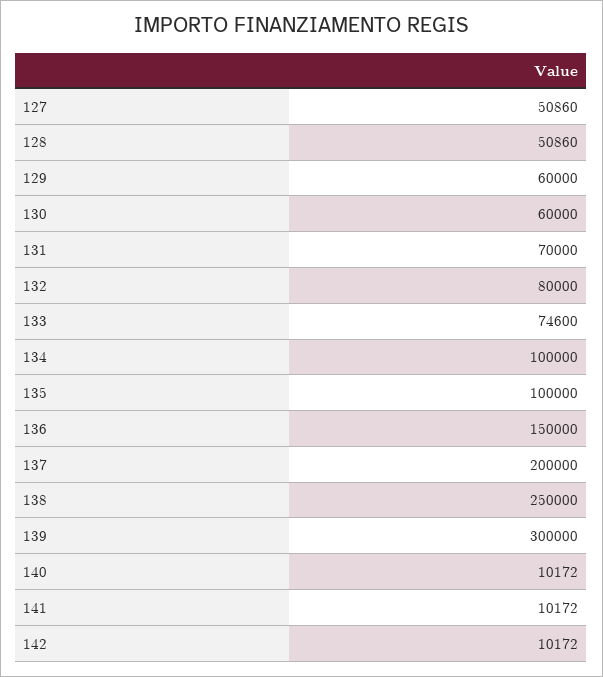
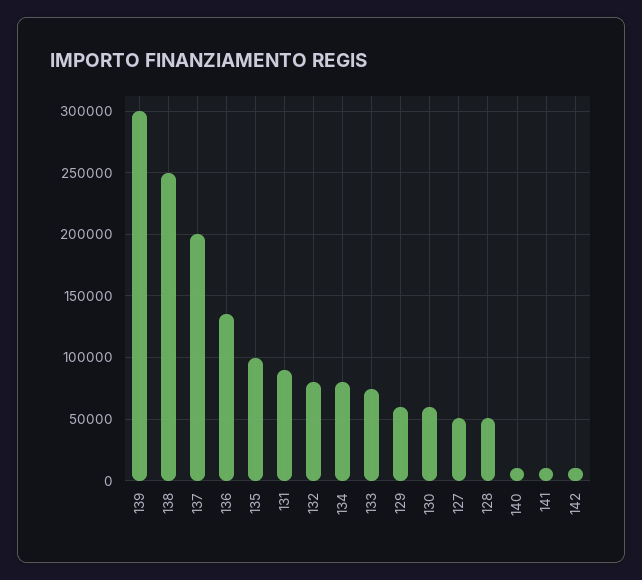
  {
    "127": 50860,
    "128": 50860,
    "129": 60000,
    "130": 60000,
-   "131": 70000,
+   "131": 90000,
    "132": 80000,
    "133": 74600,
-   "134": 100000,
+   "134": 80000,
    "135": 100000,
-   "136": 150000,
+   "136": 135000,
    "137": 200000,
    "138": 250000,
    "139": 300000,
    "140": 10172,
    "141": 10172,
    "142": 10172
  }

